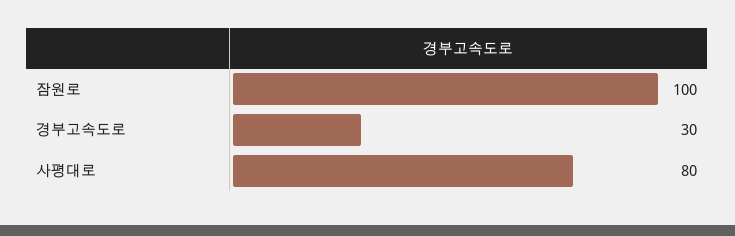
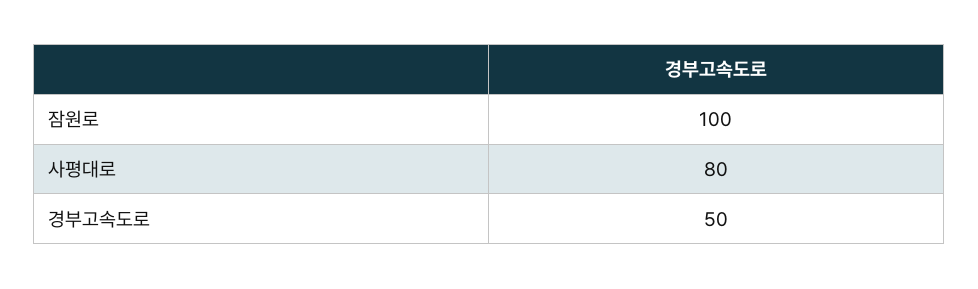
  {
    "잠원로": 100,
-   "경부고속도로": 30,
+   "경부고속도로": 50,
    "사평대로": 80
  }

